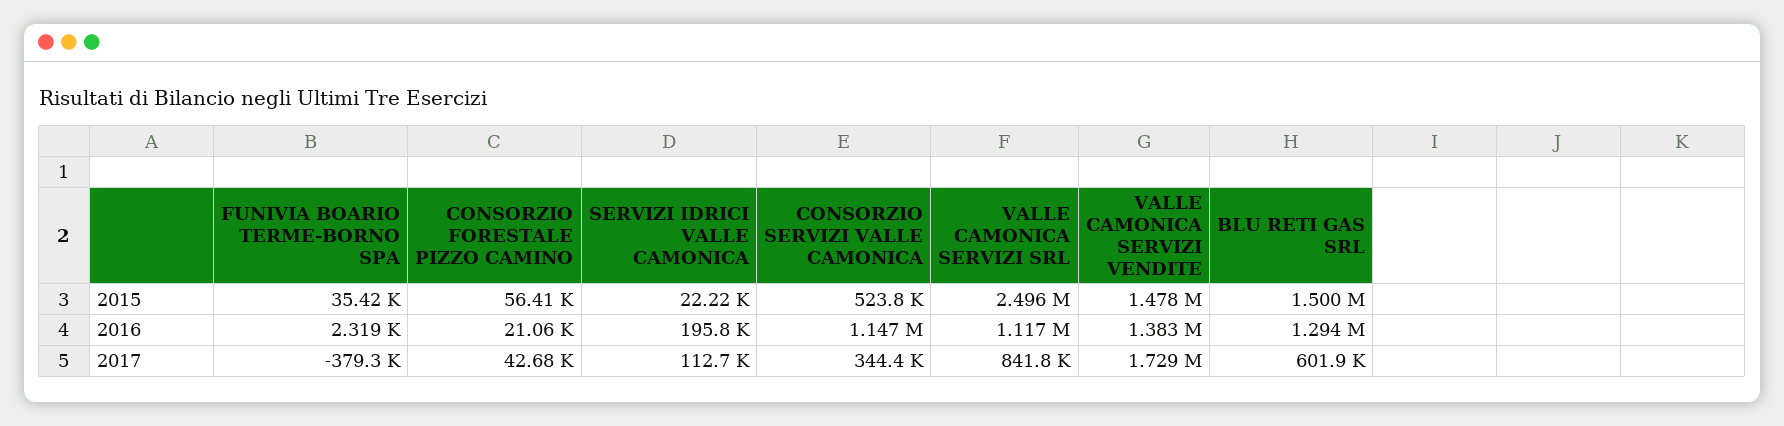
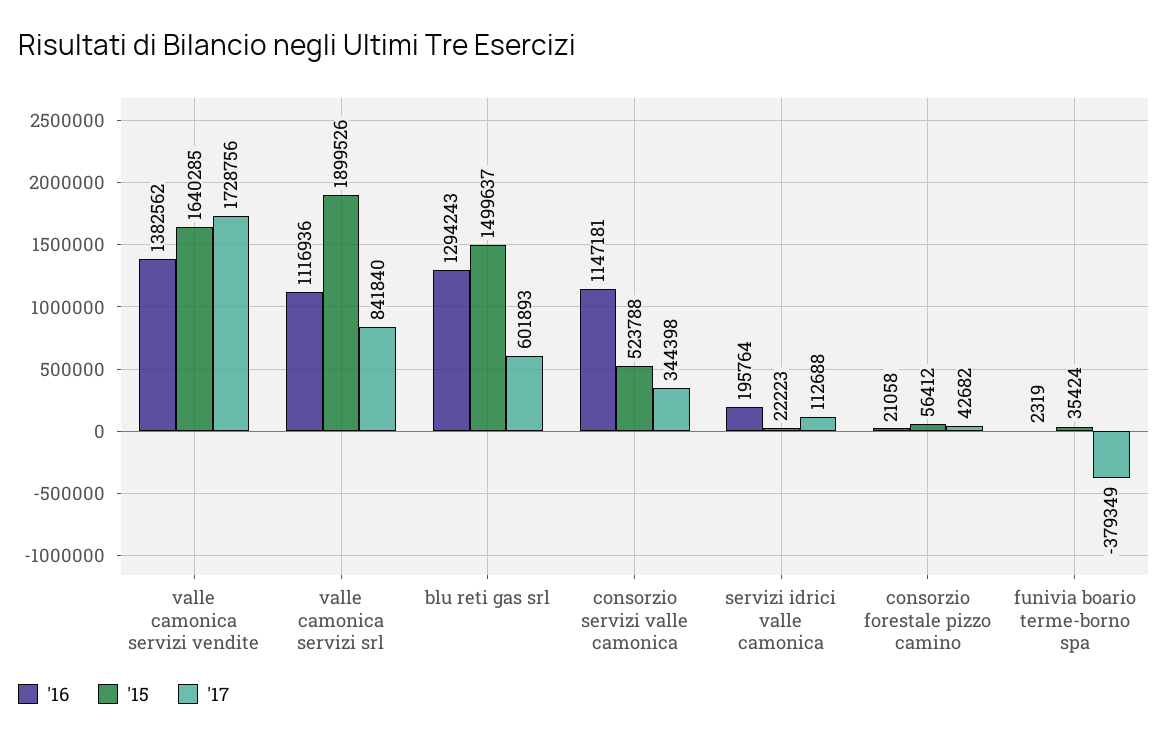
  {
    "2015": {
      "FUNIVIA BOARIO TERME-BORNO SPA": 35424,
      "CONSORZIO FORESTALE PIZZO CAMINO": 56412,
      "SERVIZI IDRICI VALLE CAMONICA": 22223,
      "CONSORZIO SERVIZI VALLE CAMONICA": 523788,
-     "VALLE CAMONICA SERVIZI SRL": 2496000,
+     "VALLE CAMONICA SERVIZI SRL": 1899526,
-     "VALLE CAMONICA SERVIZI VENDITE": 1478000,
+     "VALLE CAMONICA SERVIZI VENDITE": 1640285,
      "BLU RETI GAS SRL": 1499637
    },
    "2016": {
      "FUNIVIA BOARIO TERME-BORNO SPA": 2319,
      "CONSORZIO FORESTALE PIZZO CAMINO": 21058,
      "SERVIZI IDRICI VALLE CAMONICA": 195764,
      "CONSORZIO SERVIZI VALLE CAMONICA": 1147181,
      "VALLE CAMONICA SERVIZI SRL": 1116936,
      "VALLE CAMONICA SERVIZI VENDITE": 1382562,
      "BLU RETI GAS SRL": 1294243
    },
    "2017": {
      "FUNIVIA BOARIO TERME-BORNO SPA": -379349,
      "CONSORZIO FORESTALE PIZZO CAMINO": 42682,
      "SERVIZI IDRICI VALLE CAMONICA": 112688,
      "CONSORZIO SERVIZI VALLE CAMONICA": 344398,
      "VALLE CAMONICA SERVIZI SRL": 841840,
      "VALLE CAMONICA SERVIZI VENDITE": 1728756,
      "BLU RETI GAS SRL": 601893
    }
  }

